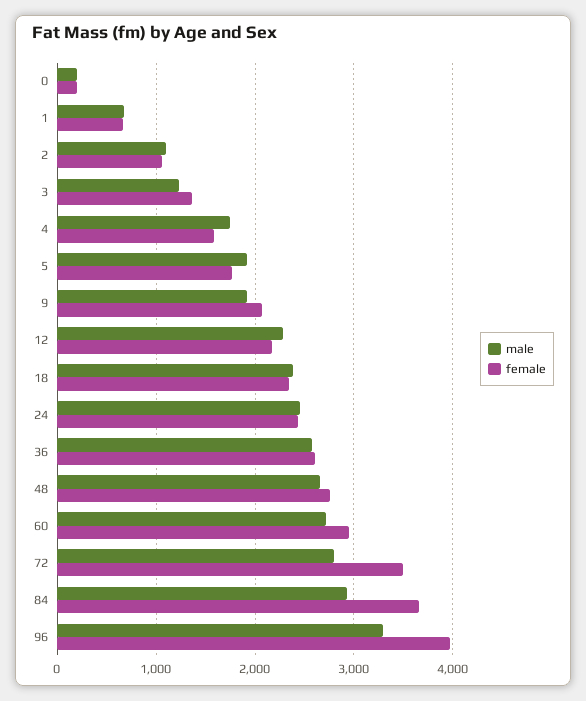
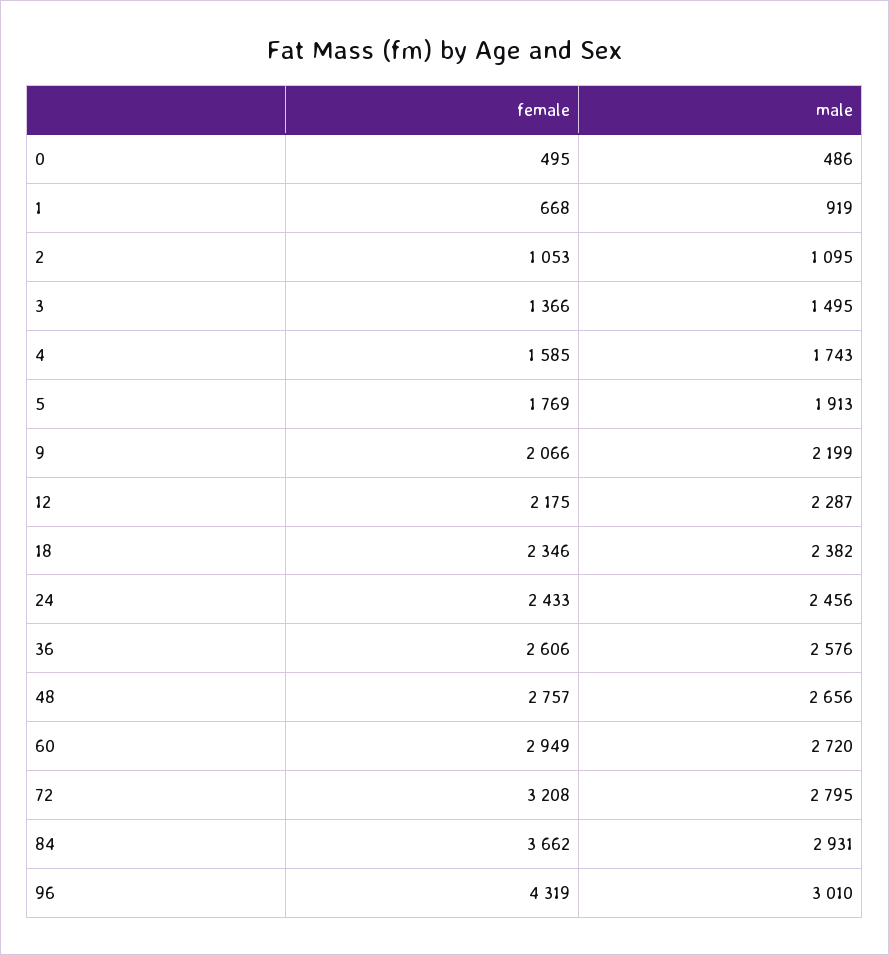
  {
    "male": {
-     "0": 200,
+     "0": 486,
-     "1": 700,
+     "1": 919,
      "2": 1095,
-     "3": 1200,
+     "3": 1495,
      "4": 1743,
      "5": 1913,
-     "9": 1900,
+     "9": 2199,
      "12": 2287,
      "18": 2382,
      "24": 2456,
      "36": 2576,
      "48": 2656,
      "60": 2720,
      "72": 2795,
      "84": 2931,
-     "96": 3300
+     "96": 3010
    },
    "female": {
-     "0": 200,
+     "0": 495,
      "1": 668,
      "2": 1053,
      "3": 1366,
      "4": 1585,
      "5": 1769,
      "9": 2066,
      "12": 2175,
      "18": 2346,
      "24": 2433,
      "36": 2606,
      "48": 2757,
      "60": 2949,
-     "72": 3500,
+     "72": 3208,
      "84": 3662,
-     "96": 4000
+     "96": 4319
    }
  }

